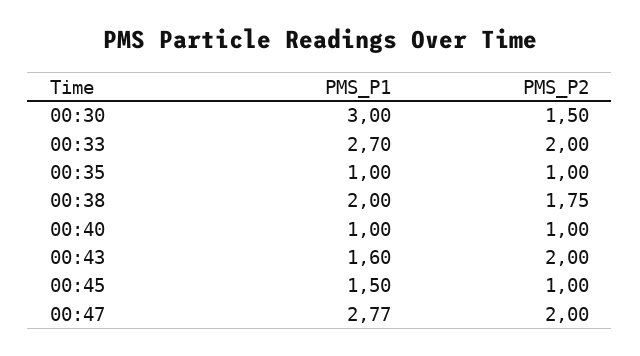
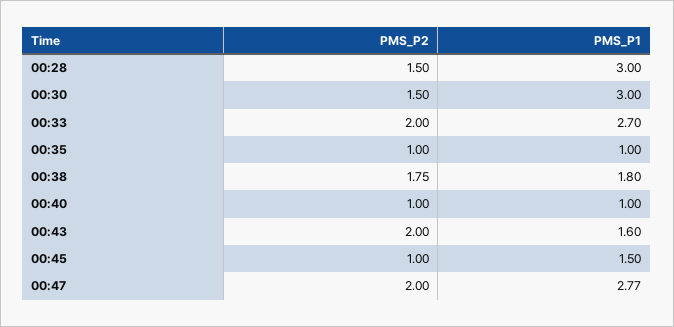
  {
    "PMS_P1": {
      "00:30": 3,
      "00:33": 2.7,
      "00:35": 1,
-     "00:38": 2,
+     "00:38": 1.8,
      "00:40": 1,
      "00:43": 1.6,
      "00:45": 1.5,
-     "00:47": 2.77
+     "00:47": 2.77,
+     "00:28": 3
    },
    "PMS_P2": {
      "00:30": 1.5,
      "00:33": 2,
      "00:35": 1,
      "00:38": 1.75,
      "00:40": 1,
      "00:43": 2,
      "00:45": 1,
-     "00:47": 2
+     "00:47": 2,
+     "00:28": 1.5
    }
  }

